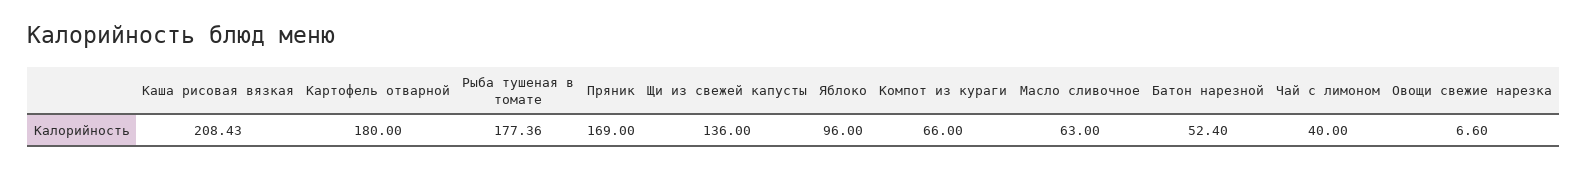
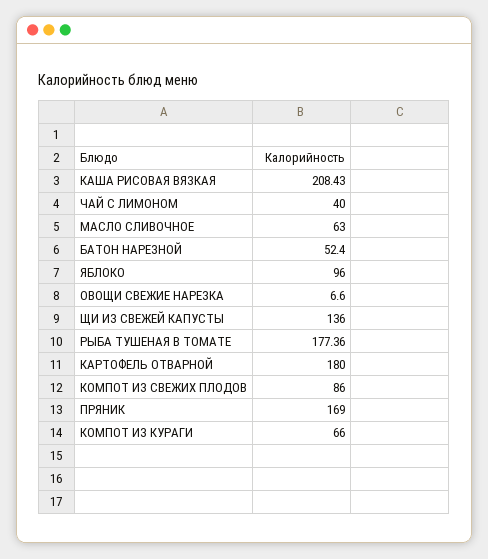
  {
    "Каша рисовая вязкая": 208.43,
    "Картофель отварной": 180,
    "Рыба тушеная в томате": 177.36,
    "Пряник": 169,
    "Щи из свежей капусты": 136,
    "Яблоко": 96,
    "Компот из кураги": 66,
    "Масло сливочное": 63,
    "Батон нарезной": 52.4,
    "Чай с лимоном": 40,
-   "Овощи свежие нарезка": 6.6
+   "Овощи свежие нарезка": 6.6,
+   "КОМПОТ ИЗ СВЕЖИХ ПЛОДОВ": 86
  }

